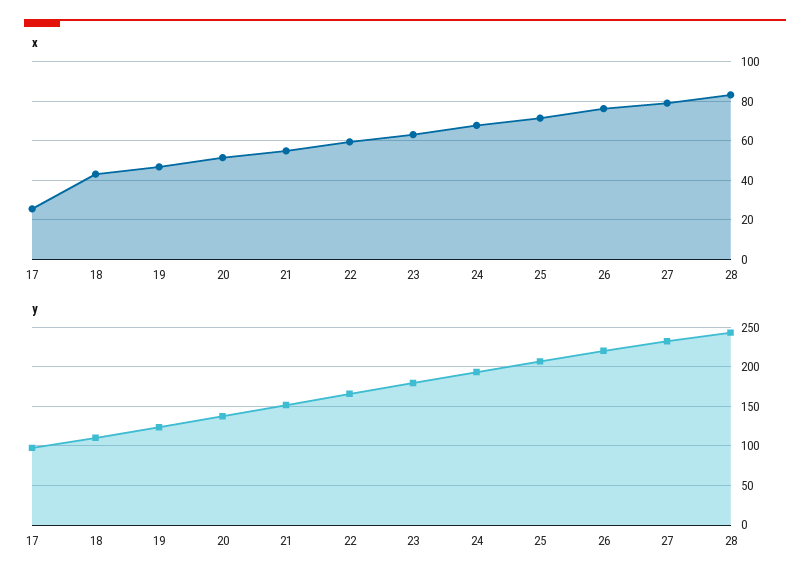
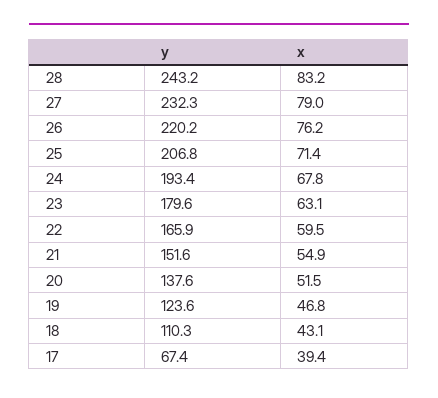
  {
    "x": {
-     "17": 25,
+     "17": 39.4,
      "18": 43.1,
      "19": 46.8,
      "20": 51.5,
      "21": 54.9,
      "22": 59.5,
      "23": 63.1,
      "24": 67.8,
      "25": 71.4,
      "26": 76.2,
      "27": 79,
      "28": 83.2
    },
    "y": {
-     "17": 100,
+     "17": 67.4,
      "18": 110.3,
      "19": 123.6,
      "20": 137.6,
      "21": 151.6,
      "22": 165.9,
      "23": 179.6,
      "24": 193.4,
      "25": 206.8,
      "26": 220.2,
      "27": 232.3,
      "28": 243.2
    }
  }

